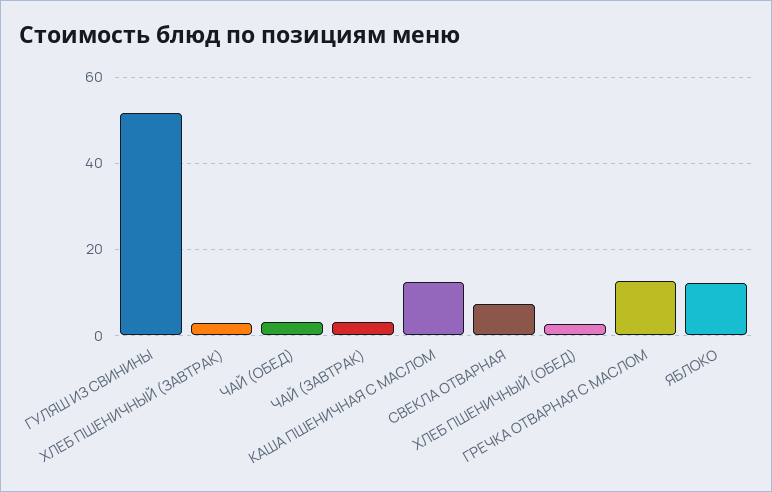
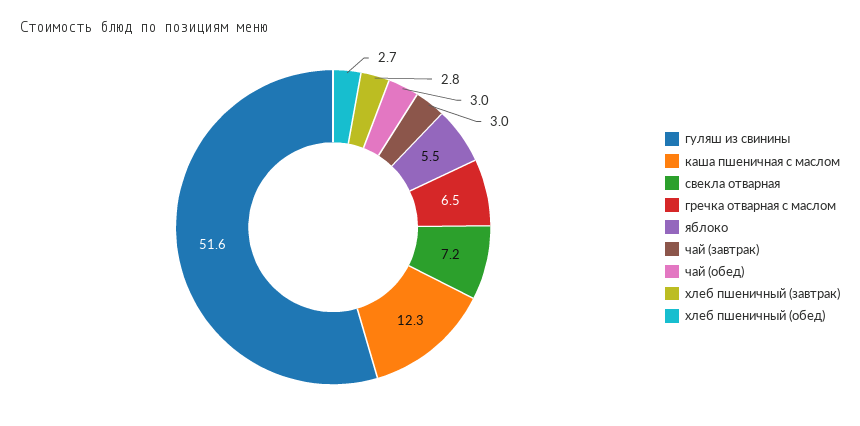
  {
    "ГУЛЯШ ИЗ СВИНИНЫ": 51.6,
    "ХЛЕБ ПШЕНИЧНЫЙ (ЗАВТРАК)": 2.8,
    "ЧАЙ (ОБЕД)": 3,
    "ЧАЙ (ЗАВТРАК)": 3,
    "КАША ПШЕНИЧНАЯ С МАСЛОМ": 12.3,
    "СВЕКЛА ОТВАРНАЯ": 7.2,
    "ХЛЕБ ПШЕНИЧНЫЙ (ОБЕД)": 2.7,
-   "ГРЕЧКА ОТВАРНАЯ С МАСЛОМ": 12,
+   "ГРЕЧКА ОТВАРНАЯ С МАСЛОМ": 6.5,
-   "ЯБЛОКО": 12
+   "ЯБЛОКО": 5.5
  }

